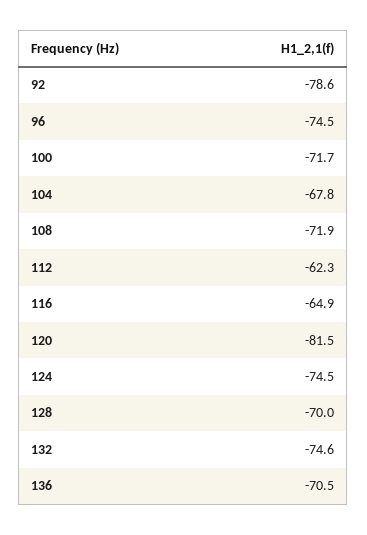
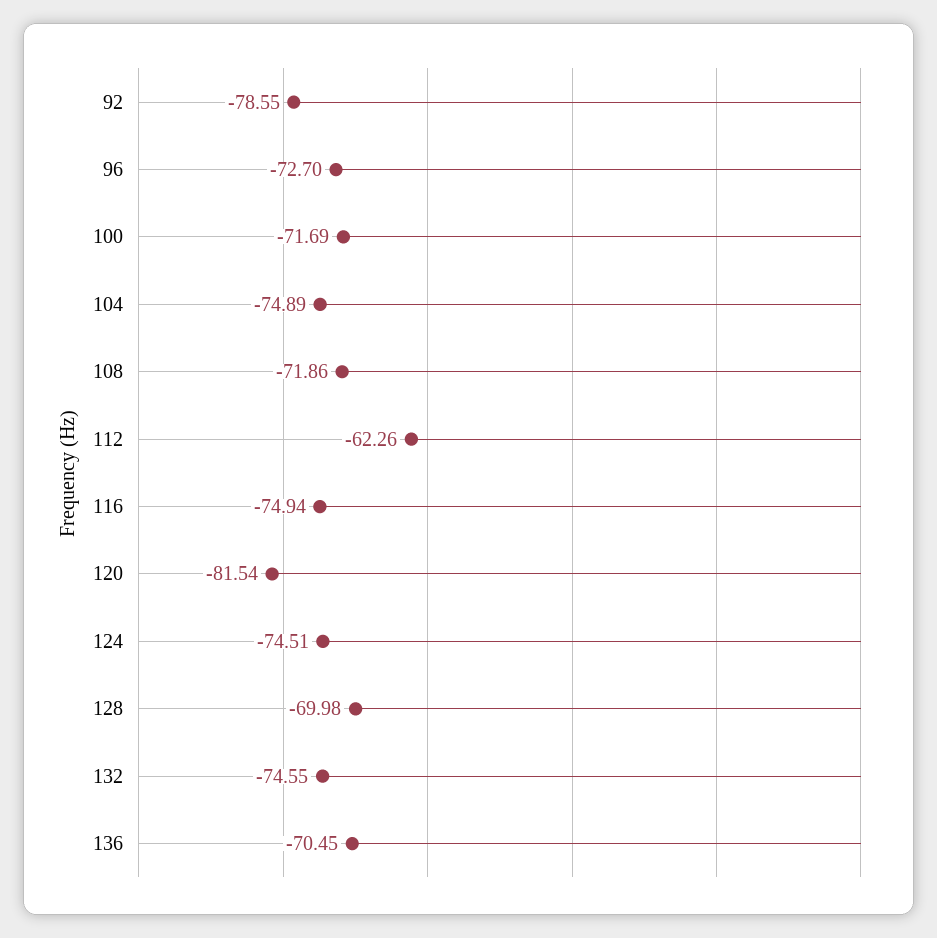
  {
    "92": -78.55,
-   "96": -74.5,
+   "96": -72.7,
    "100": -71.69,
-   "104": -67.8,
+   "104": -74.89,
    "108": -71.86,
    "112": -62.26,
-   "116": -64.9,
+   "116": -74.94,
    "120": -81.54,
    "124": -74.51,
    "128": -69.98,
    "132": -74.55,
    "136": -70.45
  }

